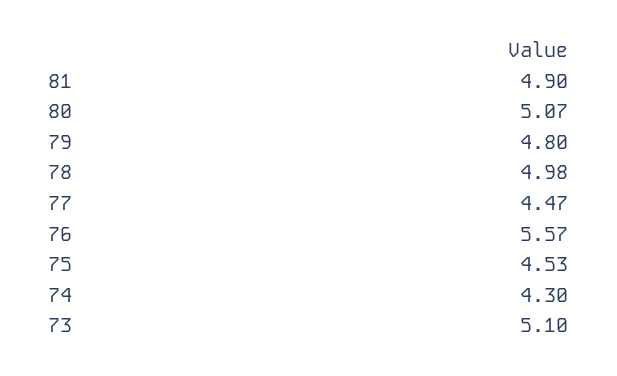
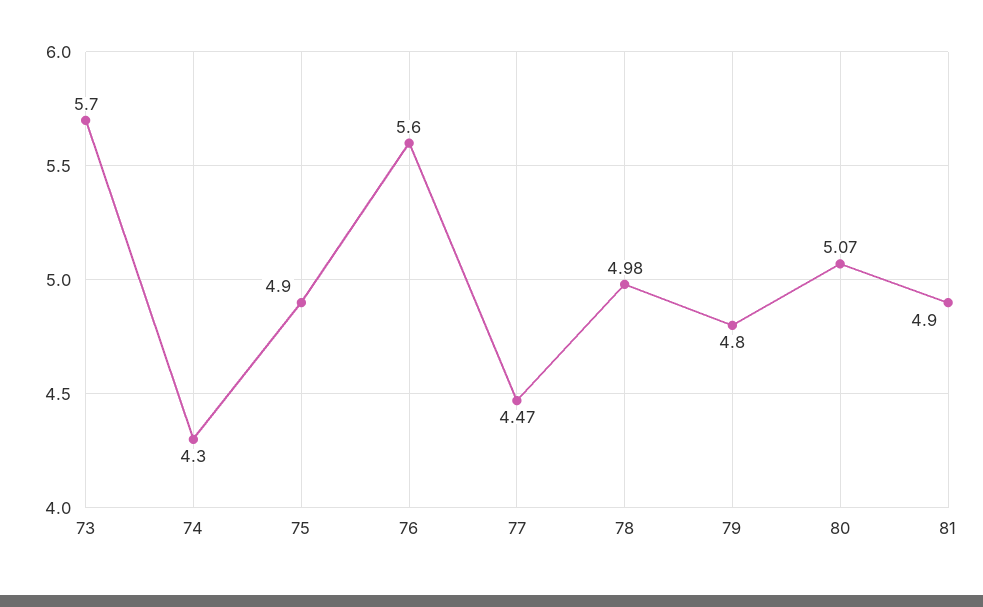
  {
    "81": 4.9,
    "80": 5.07,
    "79": 4.8,
    "78": 4.98,
    "77": 4.47,
-   "76": 5.57,
+   "76": 5.6,
-   "75": 4.53,
+   "75": 4.9,
    "74": 4.3,
-   "73": 5.1
+   "73": 5.7
  }

